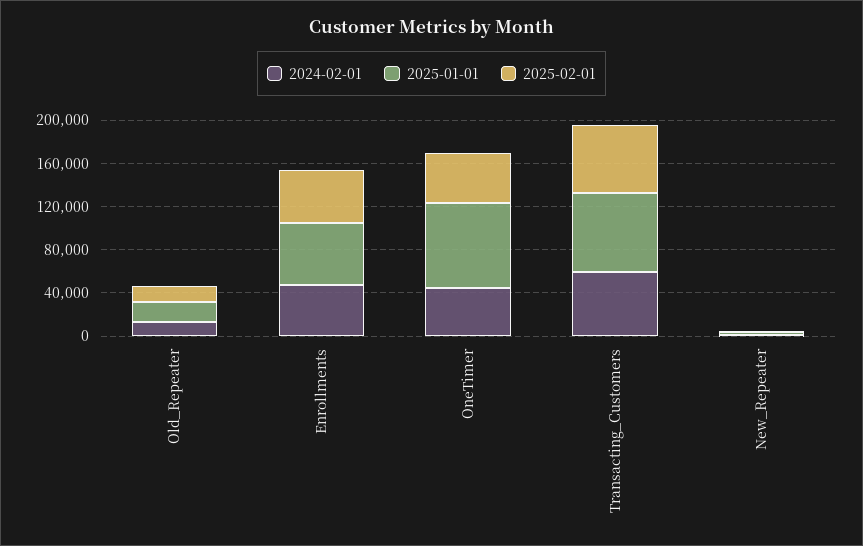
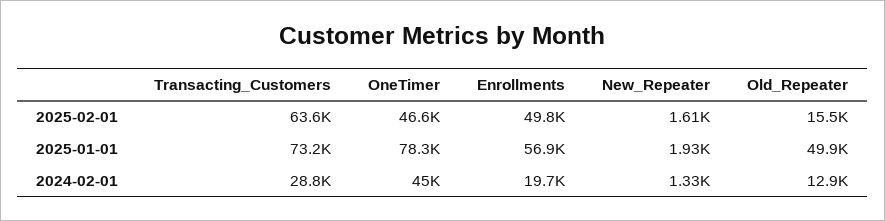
  {
    "2024-02-01": {
      "Old_Repeater": 12900,
-     "Enrollments": 50000,
+     "Enrollments": 19700,
      "OneTimer": 45000,
-     "Transacting_Customers": 60000,
+     "Transacting_Customers": 28800,
      "New_Repeater": 1330
    },
    "2025-01-01": {
-     "Old_Repeater": 20000,
+     "Old_Repeater": 49900,
      "Enrollments": 56900,
      "OneTimer": 78300,
      "Transacting_Customers": 73200,
      "New_Repeater": 1930
    },
    "2025-02-01": {
      "Old_Repeater": 15500,
      "Enrollments": 49800,
      "OneTimer": 46600,
      "Transacting_Customers": 63600,
      "New_Repeater": 1610
    }
  }

